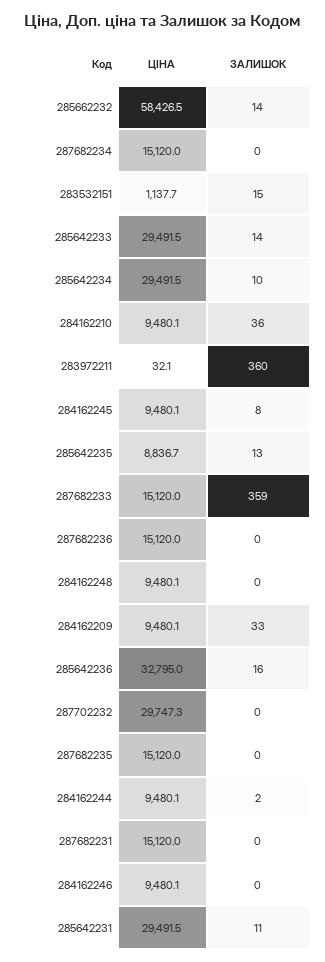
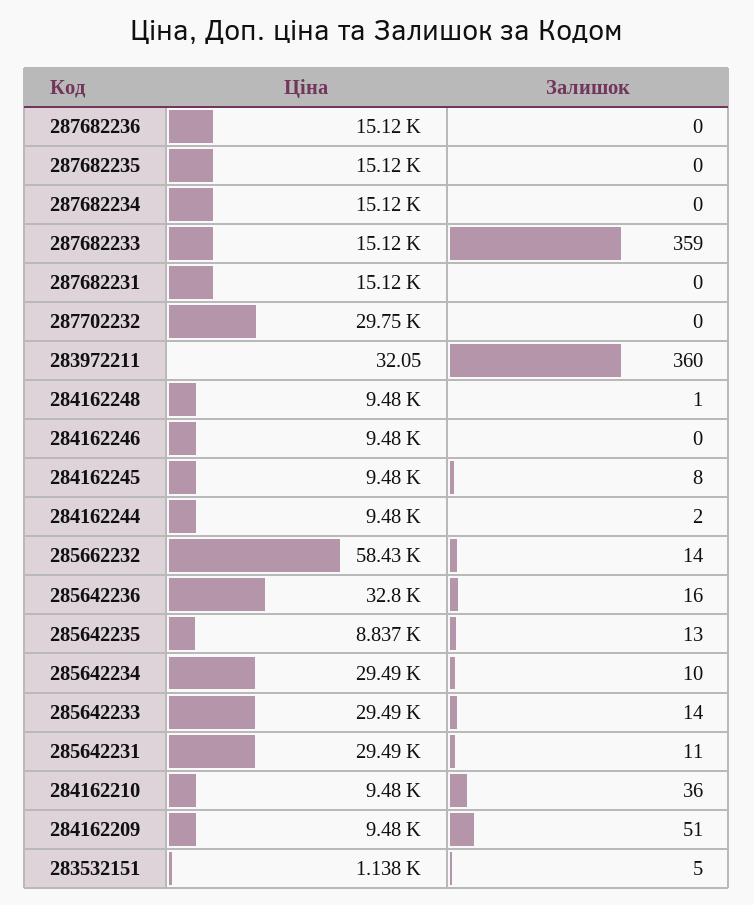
  {
    "ЦІНА": {
      "285662232": 58426.5,
      "287682234": 15120,
      "283532151": 1137.7,
      "285642233": 29491.5,
      "285642234": 29491.5,
      "284162210": 9480.1,
      "283972211": 32.05,
      "284162245": 9480.1,
      "285642235": 8836.7,
      "287682233": 15120,
      "287682236": 15120,
      "284162248": 9480.1,
      "284162209": 9480.1,
      "285642236": 32795,
      "287702232": 29747.3,
      "287682235": 15120,
      "284162244": 9480.1,
      "287682231": 15120,
      "284162246": 9480.1,
      "285642231": 29491.5
    },
    "ЗАЛИШОК": {
      "285662232": 14,
      "287682234": 0,
-     "283532151": 15,
+     "283532151": 5,
      "285642233": 14,
      "285642234": 10,
      "284162210": 36,
      "283972211": 360,
      "284162245": 8,
      "285642235": 13,
      "287682233": 359,
      "287682236": 0,
-     "284162248": 0,
+     "284162248": 1,
-     "284162209": 33,
+     "284162209": 51,
      "285642236": 16,
      "287702232": 0,
      "287682235": 0,
      "284162244": 2,
      "287682231": 0,
      "284162246": 0,
      "285642231": 11
    }
  }

